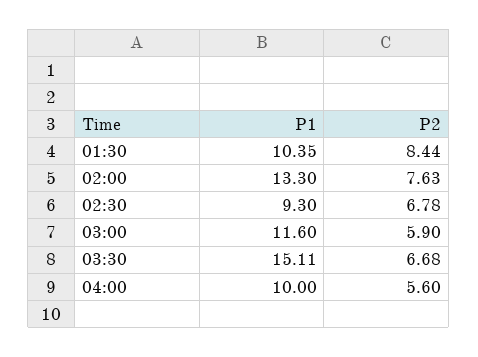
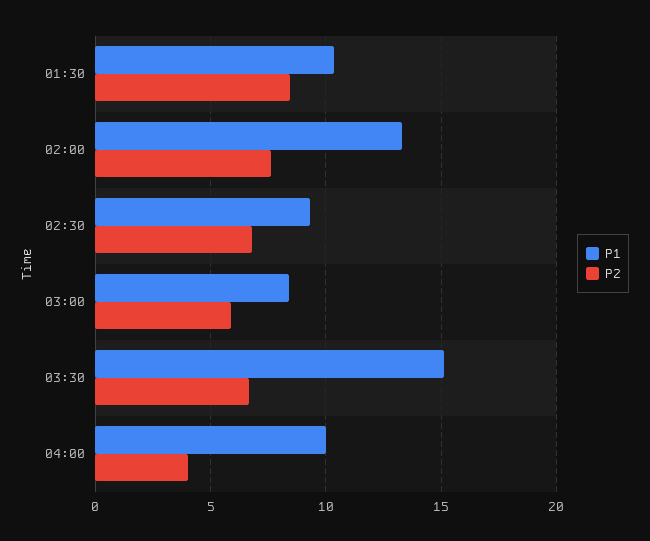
  {
    "P1": {
      "01:30": 10.35,
      "02:00": 13.3,
      "02:30": 9.3,
-     "03:00": 11.6,
+     "03:00": 8.5,
      "03:30": 15.11,
      "04:00": 10
    },
    "P2": {
      "01:30": 8.44,
      "02:00": 7.63,
      "02:30": 6.78,
      "03:00": 5.9,
      "03:30": 6.68,
-     "04:00": 5.6
+     "04:00": 4
    }
  }

